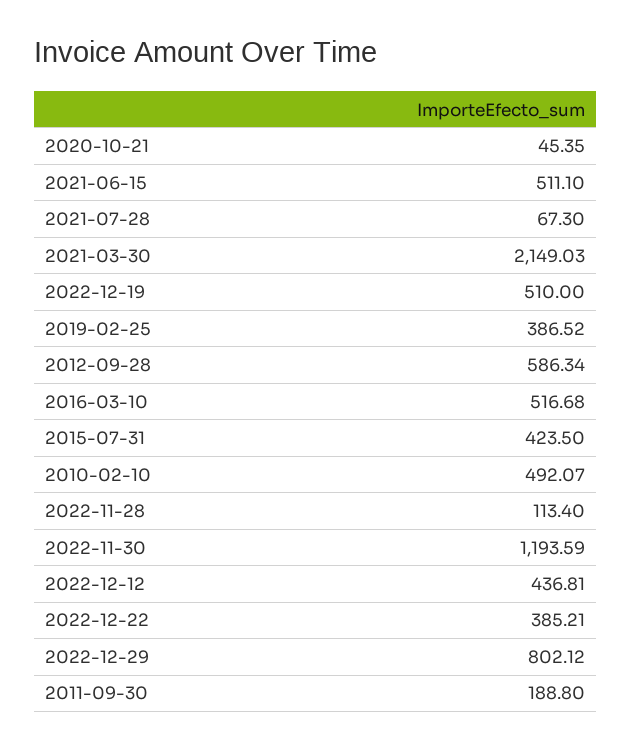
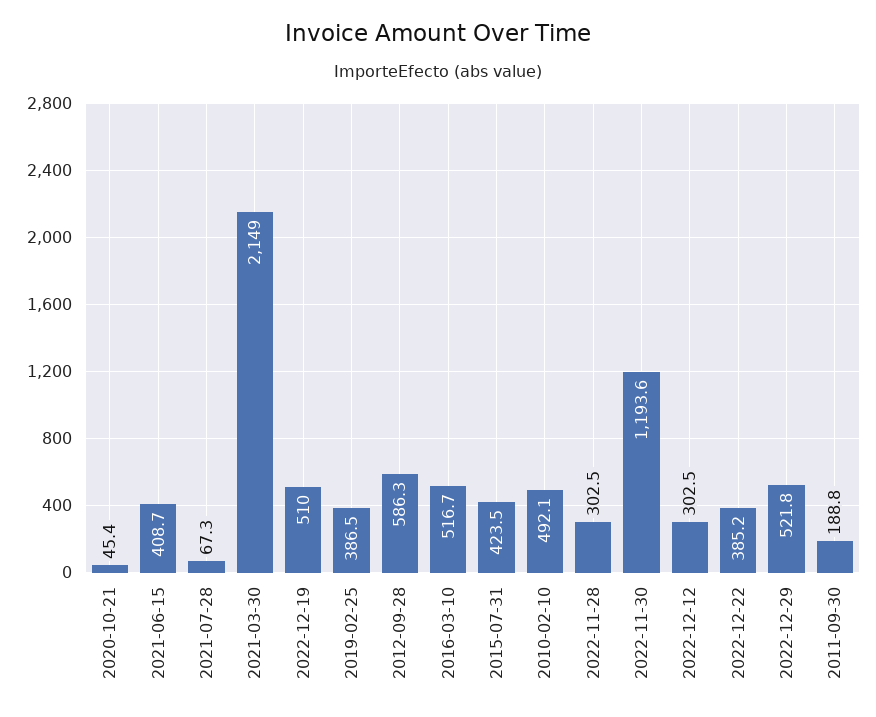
  {
    "2020-10-21": 45.35,
-   "2021-06-15": 511.1,
+   "2021-06-15": 408.7,
    "2021-07-28": 67.3,
    "2021-03-30": 2149.03,
    "2022-12-19": 510,
    "2019-02-25": 386.52,
    "2012-09-28": 586.34,
    "2016-03-10": 516.68,
    "2015-07-31": 423.5,
    "2010-02-10": 492.07,
-   "2022-11-28": 113.4,
+   "2022-11-28": 302.5,
    "2022-11-30": 1193.59,
-   "2022-12-12": 436.81,
+   "2022-12-12": 302.5,
    "2022-12-22": 385.21,
-   "2022-12-29": 802.12,
+   "2022-12-29": 521.8,
    "2011-09-30": 188.8
  }

